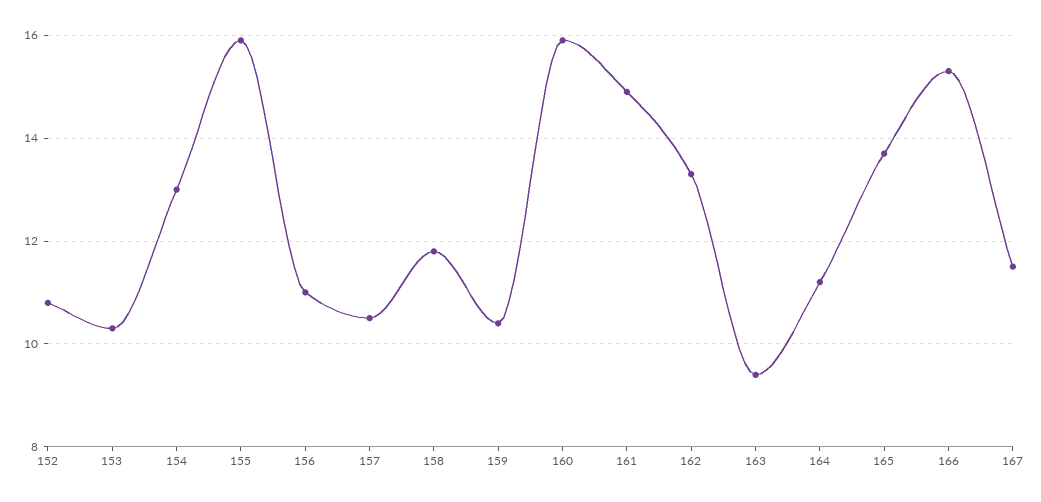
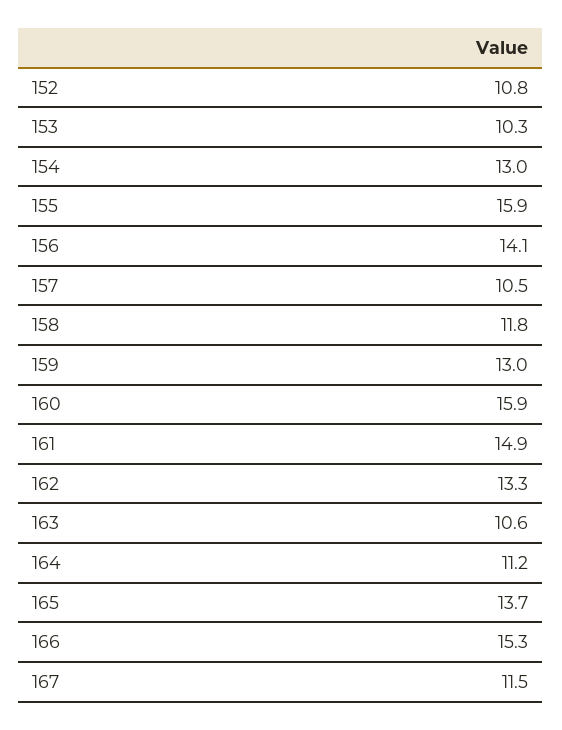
  {
    "152": 10.8,
    "153": 10.3,
    "154": 13,
    "155": 15.9,
-   "156": 11,
+   "156": 14.1,
    "157": 10.5,
    "158": 11.8,
-   "159": 10.5,
+   "159": 13,
    "160": 15.9,
    "161": 14.9,
    "162": 13.3,
-   "163": 9.5,
+   "163": 10.6,
    "164": 11.2,
    "165": 13.7,
    "166": 15.3,
    "167": 11.5
  }

